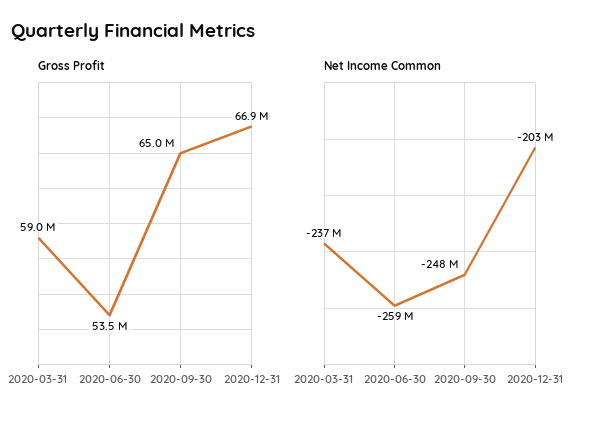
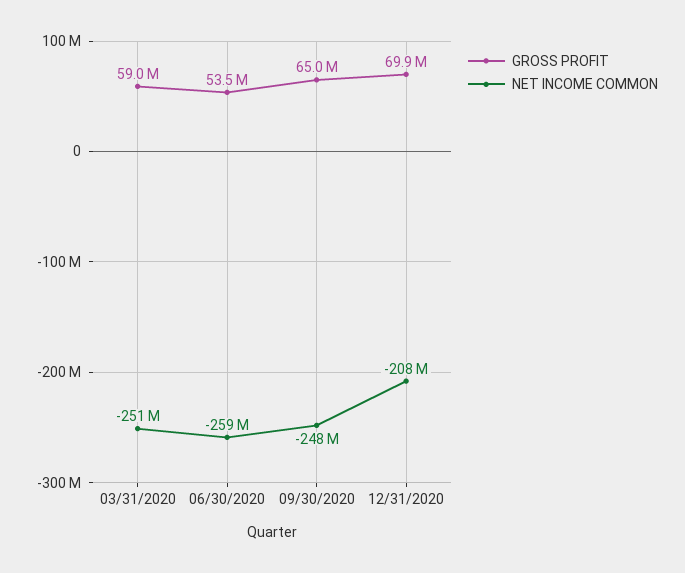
  {
    "Gross Profit": {
      "2020-03-31": 59000000,
      "2020-06-30": 53500000,
      "2020-09-30": 65000000,
-     "2020-12-31": 66900000
+     "2020-12-31": 69900000
    },
    "Net Income Common": {
-     "2020-03-31": -237000000,
+     "2020-03-31": -251000000,
      "2020-06-30": -259000000,
      "2020-09-30": -248000000,
-     "2020-12-31": -203000000
+     "2020-12-31": -208000000
    }
  }

